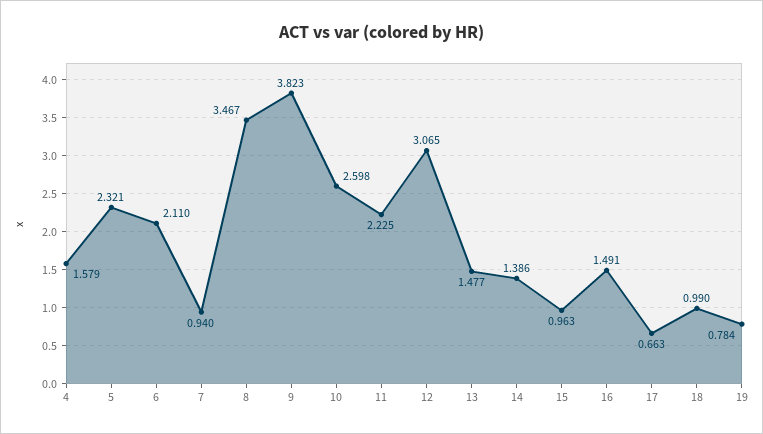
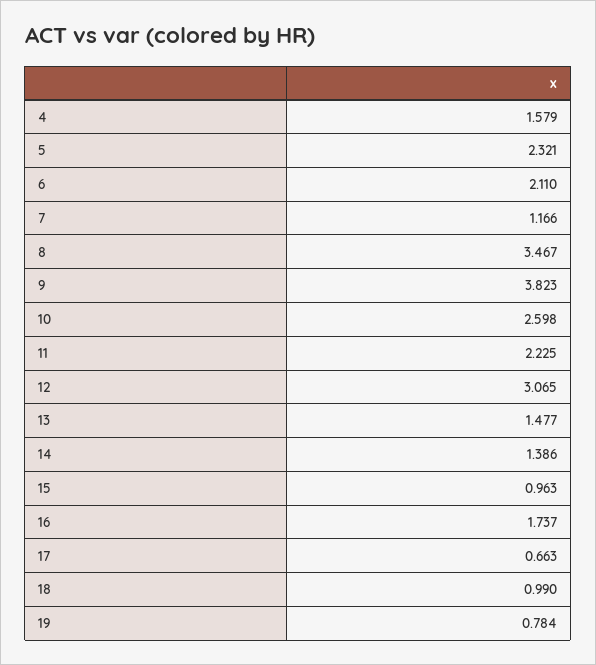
  {
    "4": 1.579,
    "5": 2.321,
    "6": 2.11,
-   "7": 0.94,
+   "7": 1.166,
    "8": 3.467,
    "9": 3.823,
    "10": 2.598,
    "11": 2.225,
    "12": 3.065,
    "13": 1.477,
    "14": 1.386,
    "15": 0.963,
-   "16": 1.491,
+   "16": 1.737,
    "17": 0.663,
    "18": 0.99,
    "19": 0.784
  }

